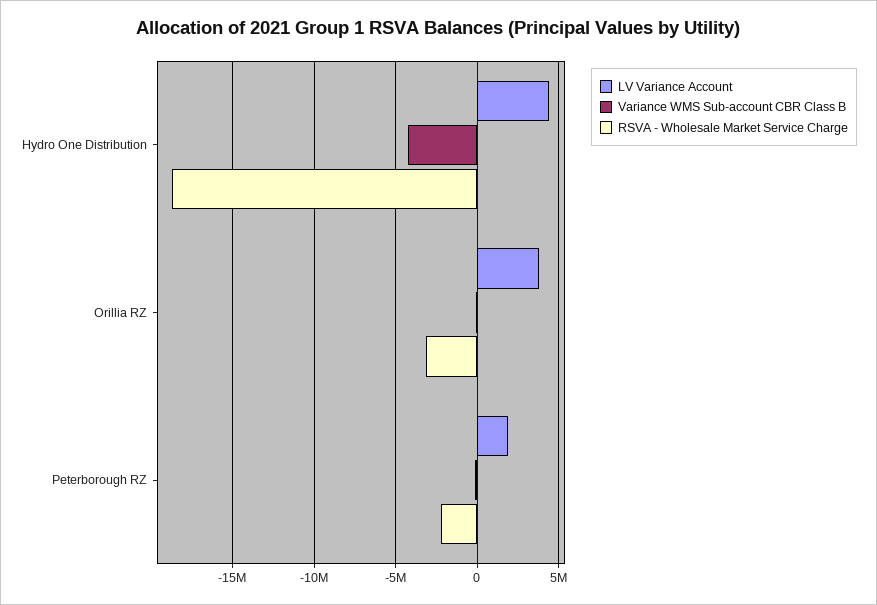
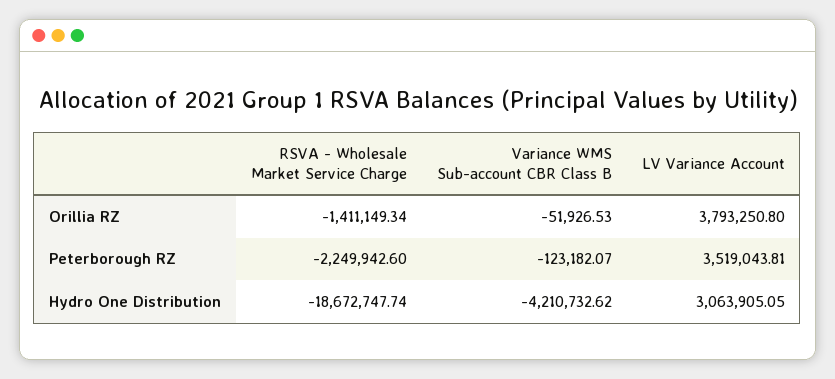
  {
    "LV Variance Account": {
-     "Hydro One Distribution": 4500000,
+     "Hydro One Distribution": 3063905.05,
      "Orillia RZ": 3793250.8,
-     "Peterborough RZ": 2000000
+     "Peterborough RZ": 3519043.81
    },
    "Variance WMS Sub-account CBR Class B": {
      "Hydro One Distribution": -4210732.62,
      "Orillia RZ": -51926.53,
      "Peterborough RZ": -123182.07
    },
    "RSVA - Wholesale Market Service Charge": {
      "Hydro One Distribution": -18672747.74,
-     "Orillia RZ": -3000000,
+     "Orillia RZ": -1411149.34,
      "Peterborough RZ": -2249942.6
    }
  }

